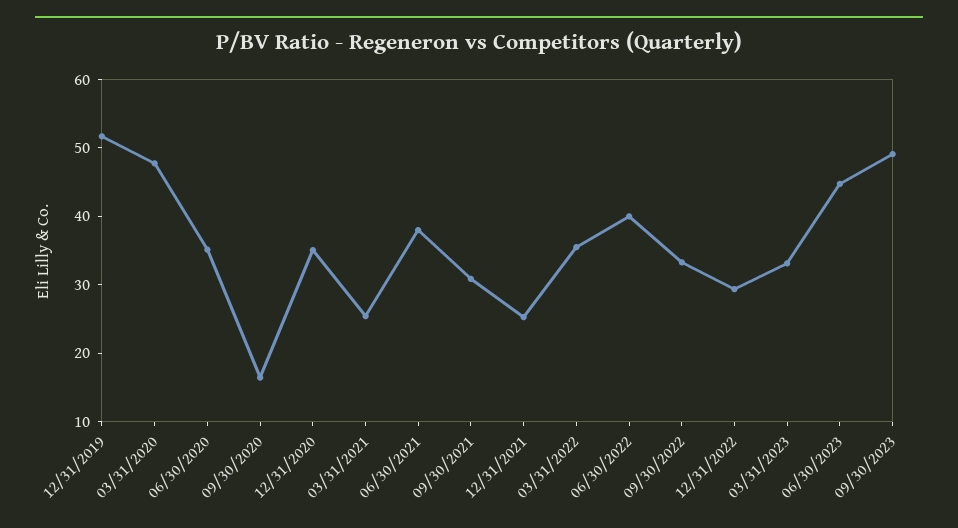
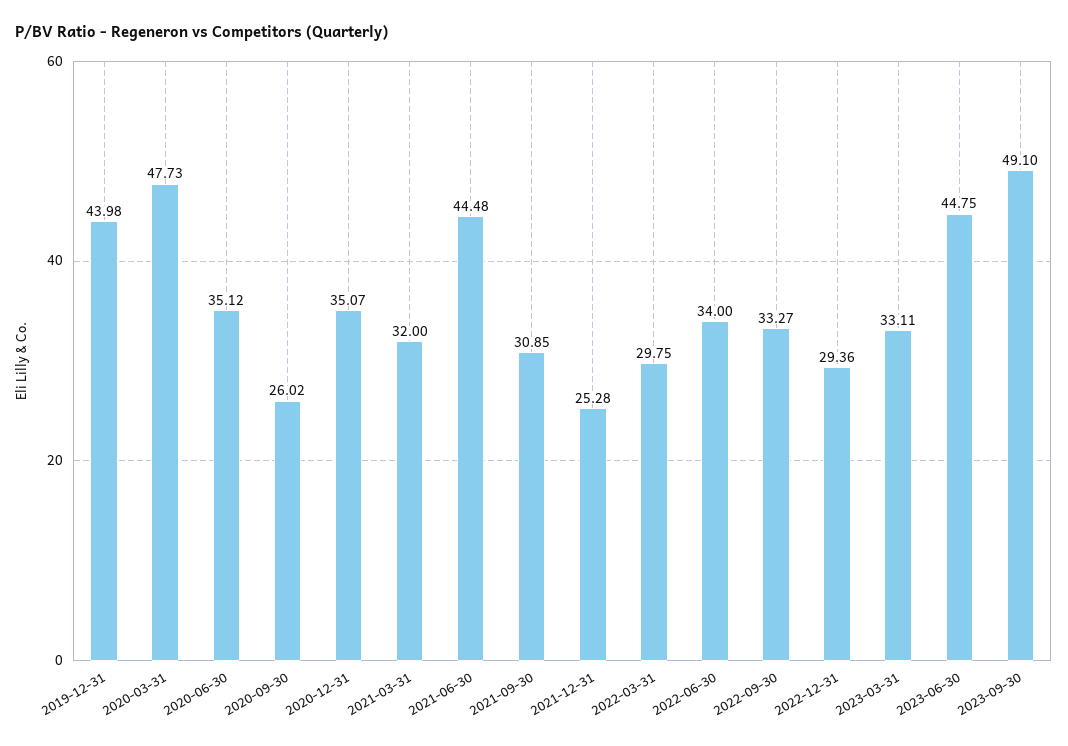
  {
-   "12/31/2019": 52,
+   "12/31/2019": 43.98,
    "03/31/2020": 47.73,
    "06/30/2020": 35.12,
-   "09/30/2020": 16,
+   "09/30/2020": 26.02,
    "12/31/2020": 35.07,
-   "03/31/2021": 26,
+   "03/31/2021": 32,
-   "06/30/2021": 38,
+   "06/30/2021": 44.48,
    "09/30/2021": 30.85,
    "12/31/2021": 25.28,
-   "03/31/2022": 36,
+   "03/31/2022": 29.75,
-   "06/30/2022": 40,
+   "06/30/2022": 34,
    "09/30/2022": 33.27,
    "12/31/2022": 29.36,
    "03/31/2023": 33.11,
    "06/30/2023": 44.75,
    "09/30/2023": 49.1
  }

